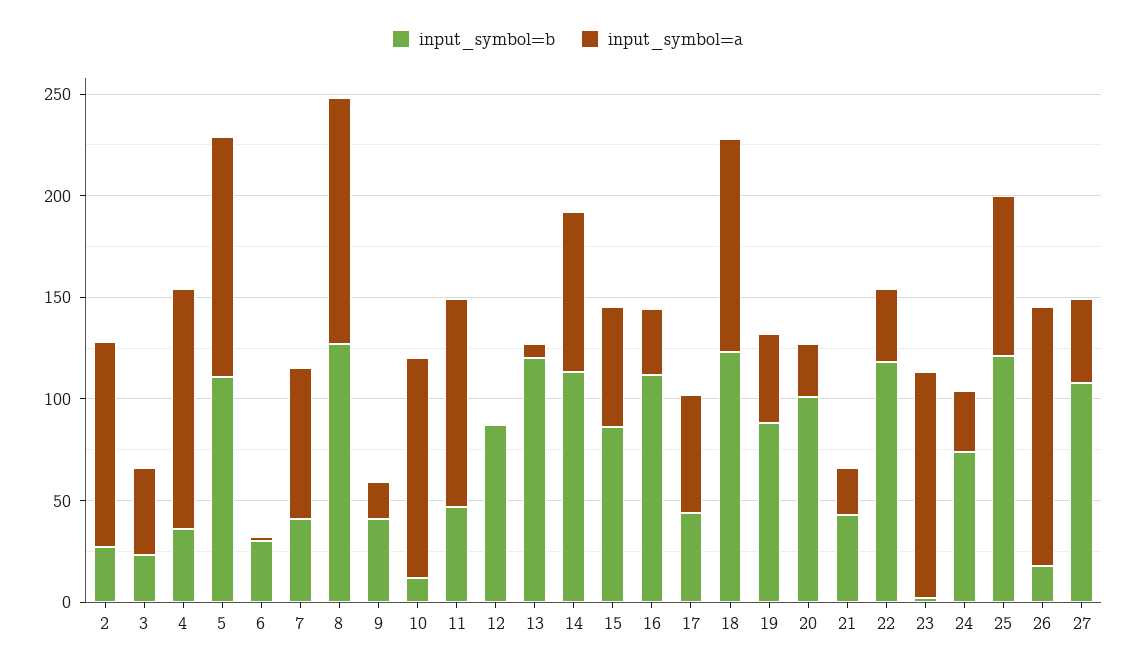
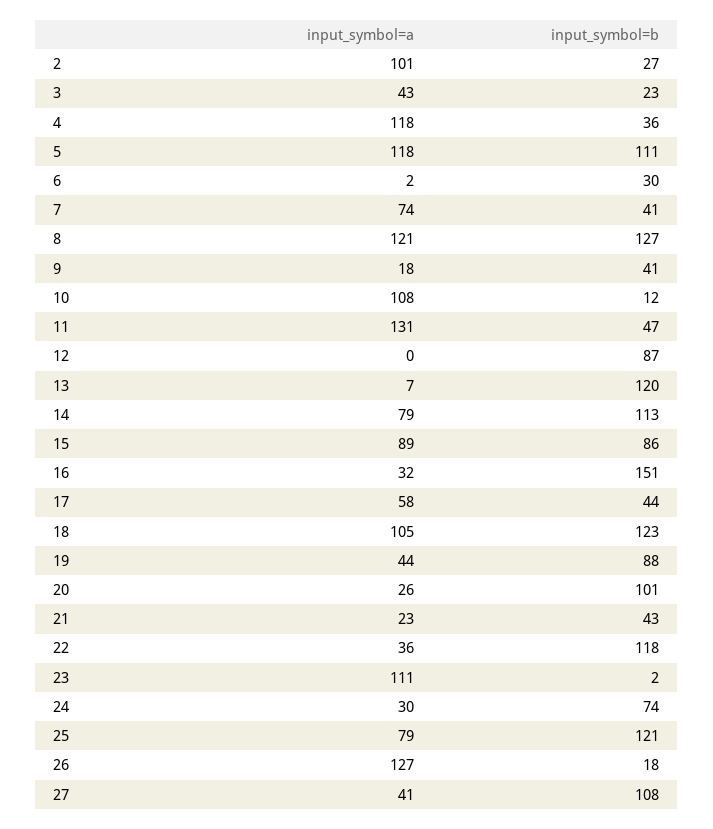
  {
    "input_symbol=b": {
      "2": 27,
      "3": 23,
      "4": 36,
      "5": 111,
      "6": 30,
      "7": 41,
      "8": 127,
      "9": 41,
      "10": 12,
      "11": 47,
      "12": 87,
      "13": 120,
      "14": 113,
      "15": 86,
-     "16": 110,
+     "16": 151,
      "17": 44,
      "18": 123,
      "19": 88,
      "20": 101,
      "21": 43,
      "22": 118,
      "23": 2,
      "24": 74,
      "25": 121,
      "26": 18,
      "27": 108
    },
    "input_symbol=a": {
      "2": 101,
      "3": 43,
      "4": 118,
      "5": 118,
      "6": 2,
      "7": 74,
      "8": 121,
      "9": 18,
      "10": 108,
-     "11": 100,
+     "11": 131,
      "12": 0,
      "13": 7,
      "14": 79,
-     "15": 60,
+     "15": 89,
      "16": 32,
      "17": 58,
      "18": 105,
      "19": 44,
      "20": 26,
      "21": 23,
      "22": 36,
      "23": 111,
      "24": 30,
      "25": 79,
      "26": 127,
      "27": 41
    }
  }

